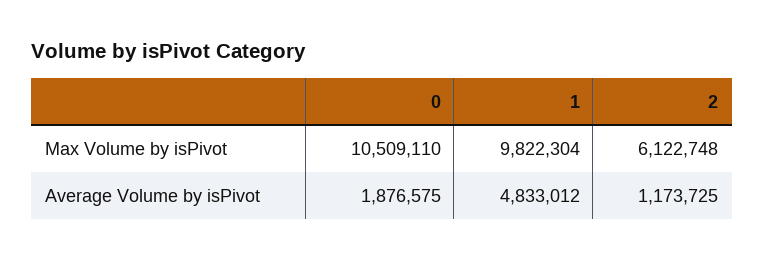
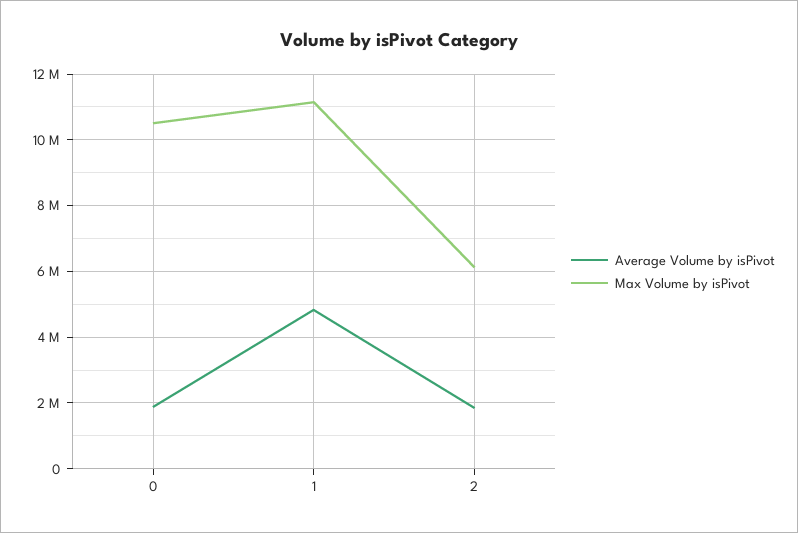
  {
    "Max Volume by isPivot": {
      "0": 10509110,
-     "1": 9822304,
+     "1": 11200000,
      "2": 6122748
    },
    "Average Volume by isPivot": {
      "0": 1876575,
      "1": 4833012,
-     "2": 1173725
+     "2": 1800000
    }
  }

